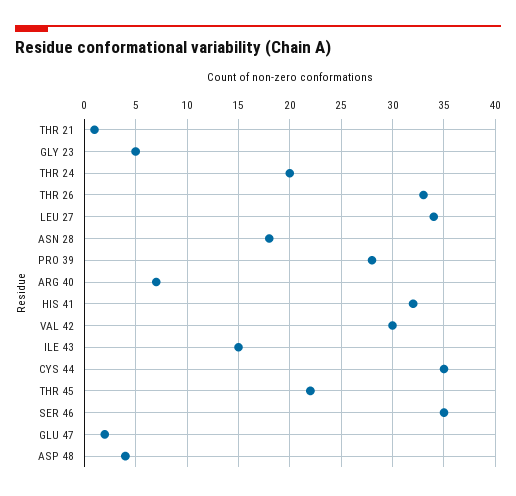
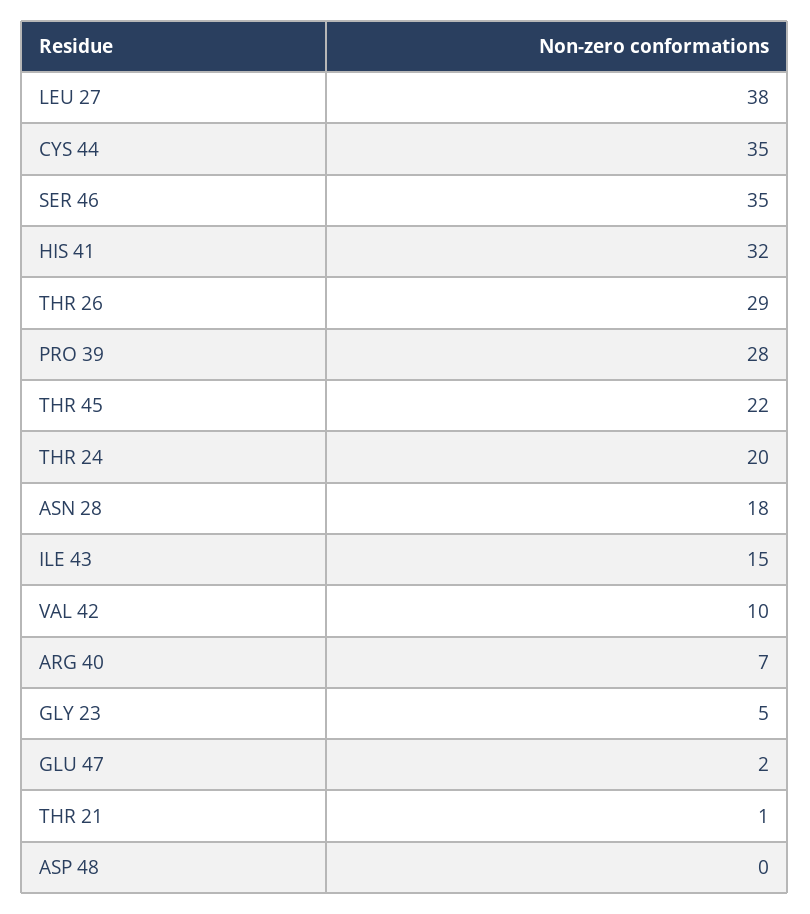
  {
    "THR 21": 1,
    "GLY 23": 5,
    "THR 24": 20,
-   "THR 26": 33,
+   "THR 26": 29,
-   "LEU 27": 34,
+   "LEU 27": 38,
    "ASN 28": 18,
    "PRO 39": 28,
    "ARG 40": 7,
    "HIS 41": 32,
-   "VAL 42": 30,
+   "VAL 42": 10,
    "ILE 43": 15,
    "CYS 44": 35,
    "THR 45": 22,
    "SER 46": 35,
    "GLU 47": 2,
-   "ASP 48": 4
+   "ASP 48": 0
  }

